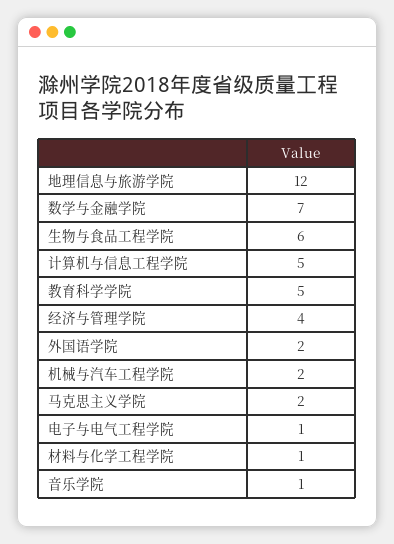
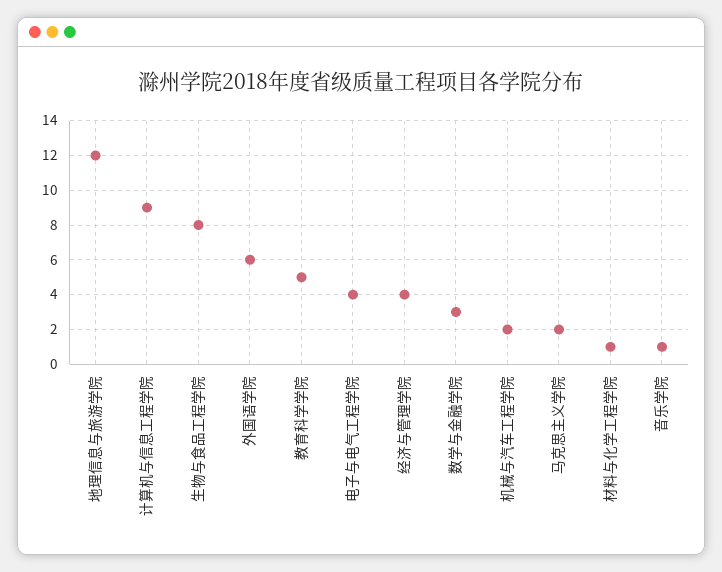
  {
    "地理信息与旅游学院": 12,
-   "数学与金融学院": 7,
+   "数学与金融学院": 3,
-   "生物与食品工程学院": 6,
+   "生物与食品工程学院": 8,
-   "计算机与信息工程学院": 5,
+   "计算机与信息工程学院": 9,
    "教育科学学院": 5,
    "经济与管理学院": 4,
-   "外国语学院": 2,
+   "外国语学院": 6,
    "机械与汽车工程学院": 2,
    "马克思主义学院": 2,
-   "电子与电气工程学院": 1,
+   "电子与电气工程学院": 4,
    "材料与化学工程学院": 1,
    "音乐学院": 1
  }

